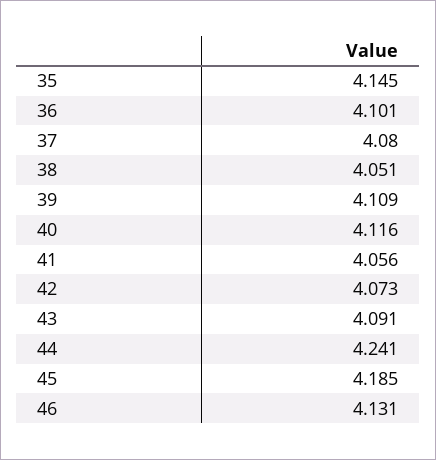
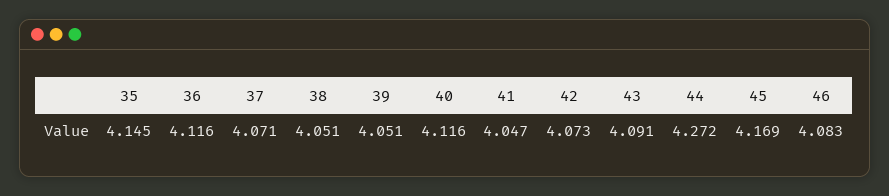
  {
    "35": 4.145,
-   "36": 4.101,
+   "36": 4.116,
-   "37": 4.08,
+   "37": 4.071,
    "38": 4.051,
-   "39": 4.109,
+   "39": 4.051,
    "40": 4.116,
-   "41": 4.056,
+   "41": 4.047,
    "42": 4.073,
    "43": 4.091,
-   "44": 4.241,
+   "44": 4.272,
-   "45": 4.185,
+   "45": 4.169,
-   "46": 4.131
+   "46": 4.083
  }

